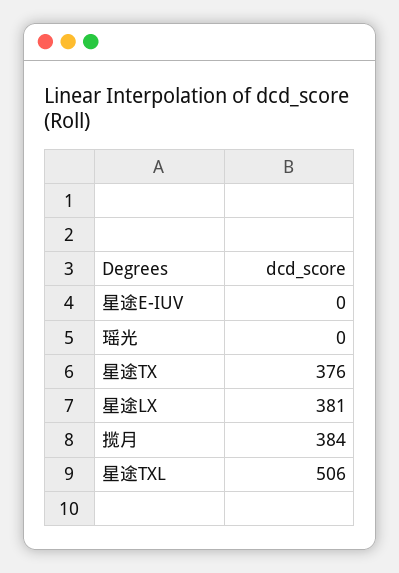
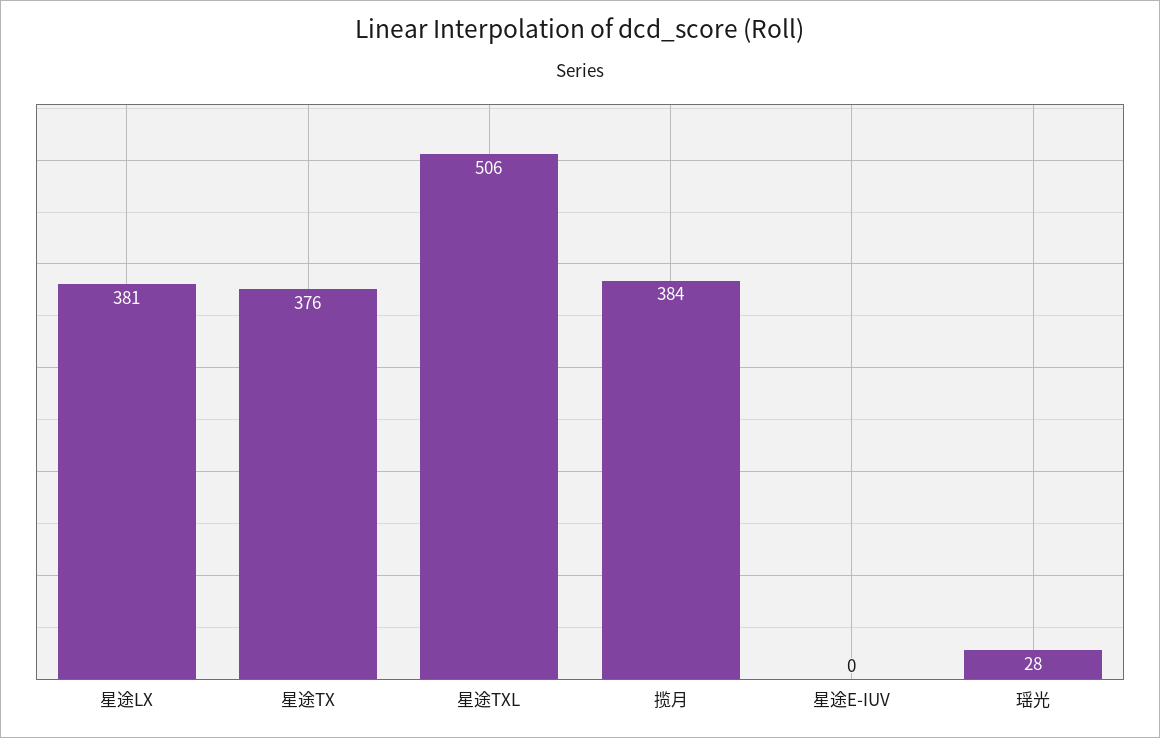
  {
    "星途E-IUV": 0,
-   "瑶光": 0,
+   "瑶光": 28,
    "星途TX": 376,
    "星途LX": 381,
    "揽月": 384,
    "星途TXL": 506
  }

